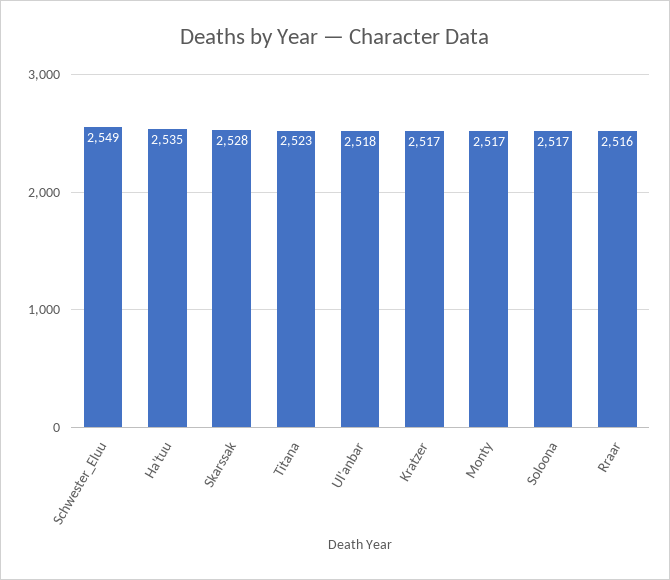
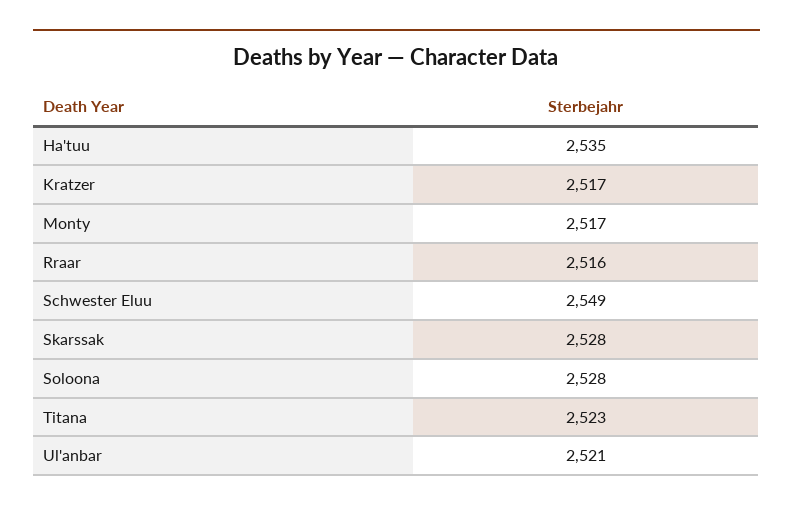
  {
    "Schwester_Eluu": 2549,
    "Ha'tuu": 2535,
    "Skarssak": 2528,
    "Titana": 2523,
-   "Ul'anbar": 2518,
+   "Ul'anbar": 2521,
    "Kratzer": 2517,
    "Monty": 2517,
-   "Soloona": 2517,
+   "Soloona": 2528,
    "Rraar": 2516
  }

